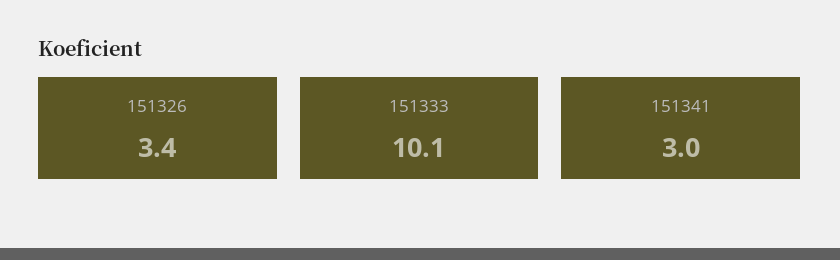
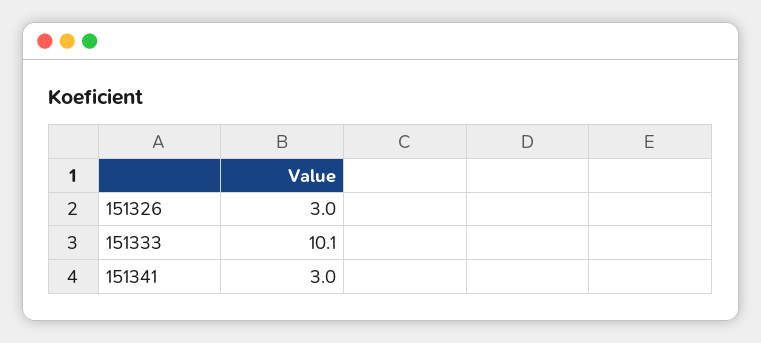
  {
-   "151326": 3.4,
+   "151326": 3,
    "151333": 10.1,
    "151341": 3
  }

